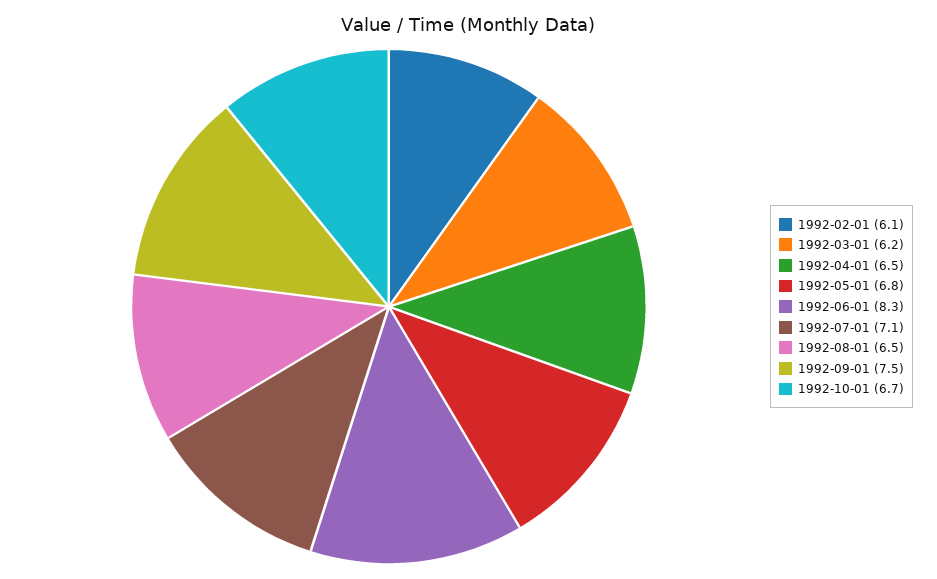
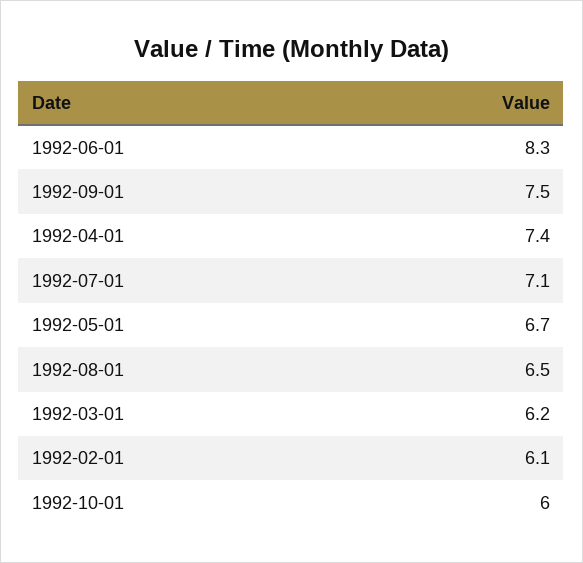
  {
    "1992-02-01": 6.1,
    "1992-03-01": 6.2,
-   "1992-04-01": 6.5,
+   "1992-04-01": 7.4,
-   "1992-05-01": 6.8,
+   "1992-05-01": 6.7,
    "1992-06-01": 8.3,
    "1992-07-01": 7.1,
    "1992-08-01": 6.5,
    "1992-09-01": 7.5,
-   "1992-10-01": 6.7
+   "1992-10-01": 6
  }

